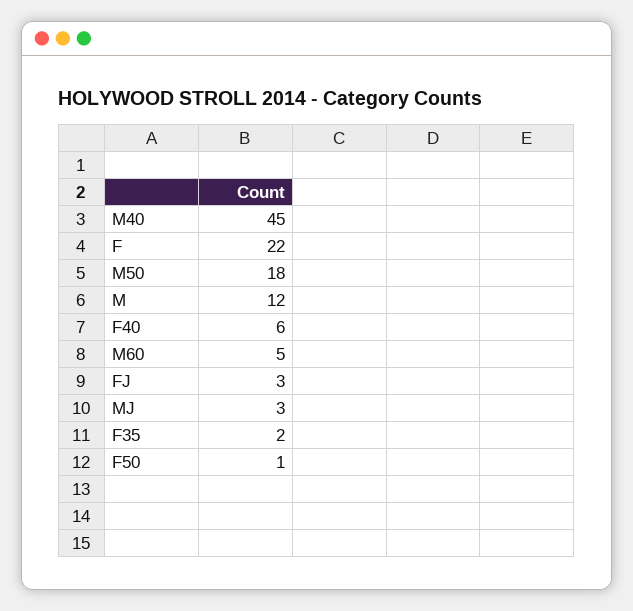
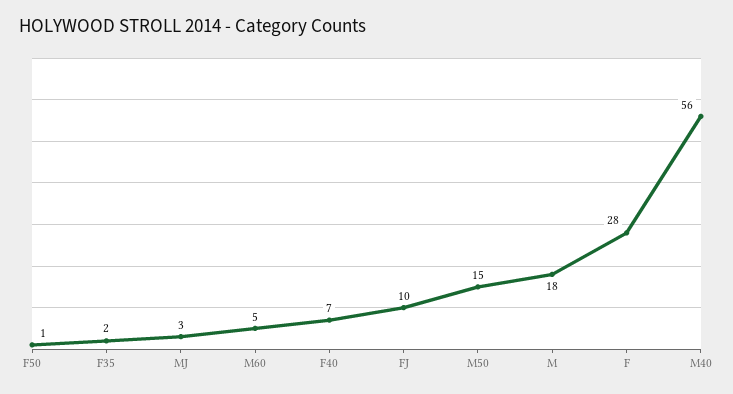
  {
-   "M40": 45,
+   "M40": 56,
-   "F": 22,
+   "F": 28,
-   "M50": 18,
+   "M50": 15,
-   "M": 12,
+   "M": 18,
-   "F40": 6,
+   "F40": 7,
    "M60": 5,
-   "FJ": 3,
+   "FJ": 10,
    "MJ": 3,
    "F35": 2,
    "F50": 1
  }

